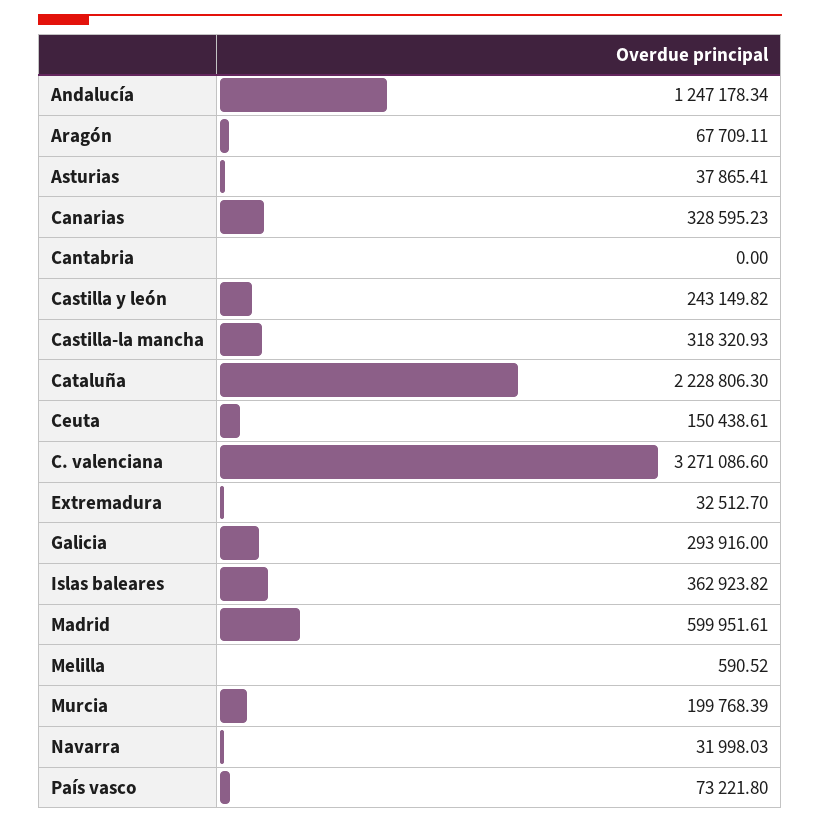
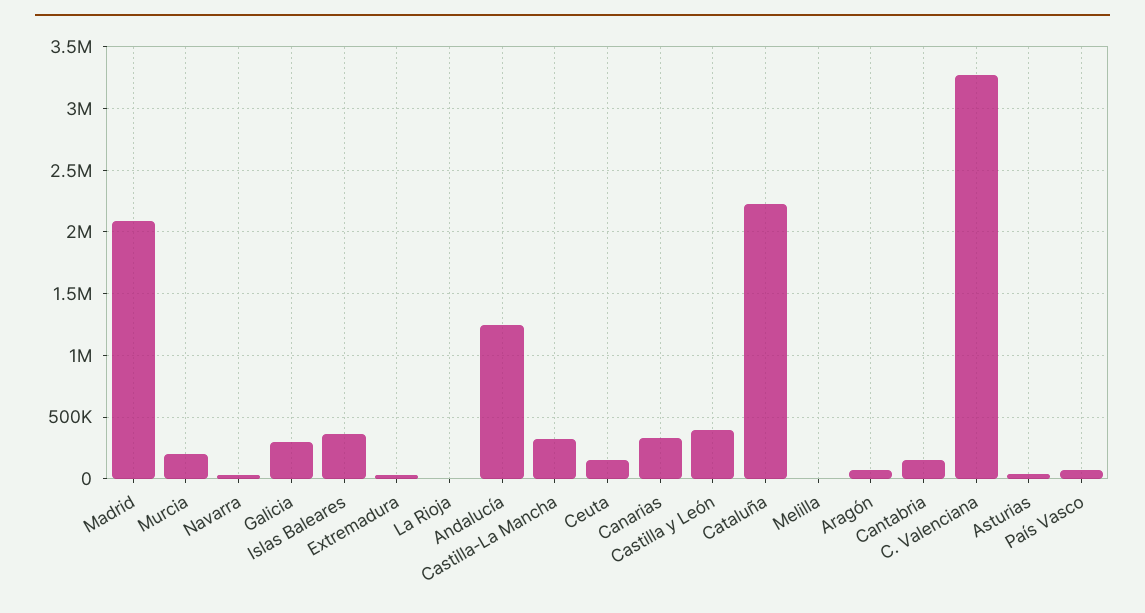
  {
    "Andalucía": 1247178.34,
    "Aragón": 67709.11,
    "Asturias": 37865.41,
    "Canarias": 328595.23,
-   "Cantabria": 0,
+   "Cantabria": 150000,
-   "Castilla y león": 243149.82,
+   "Castilla y león": 400000,
    "Castilla-la mancha": 318320.93,
    "Cataluña": 2228806.3,
    "Ceuta": 150438.61,
    "C. valenciana": 3271086.6,
    "Extremadura": 32512.7,
    "Galicia": 293916,
    "Islas baleares": 362923.82,
-   "Madrid": 599951.61,
+   "Madrid": 2100000,
    "Melilla": 590.52,
    "Murcia": 199768.39,
    "Navarra": 31998.03,
-   "País vasco": 73221.8
+   "País vasco": 73221.8,
+   "La Rioja": 0
  }

